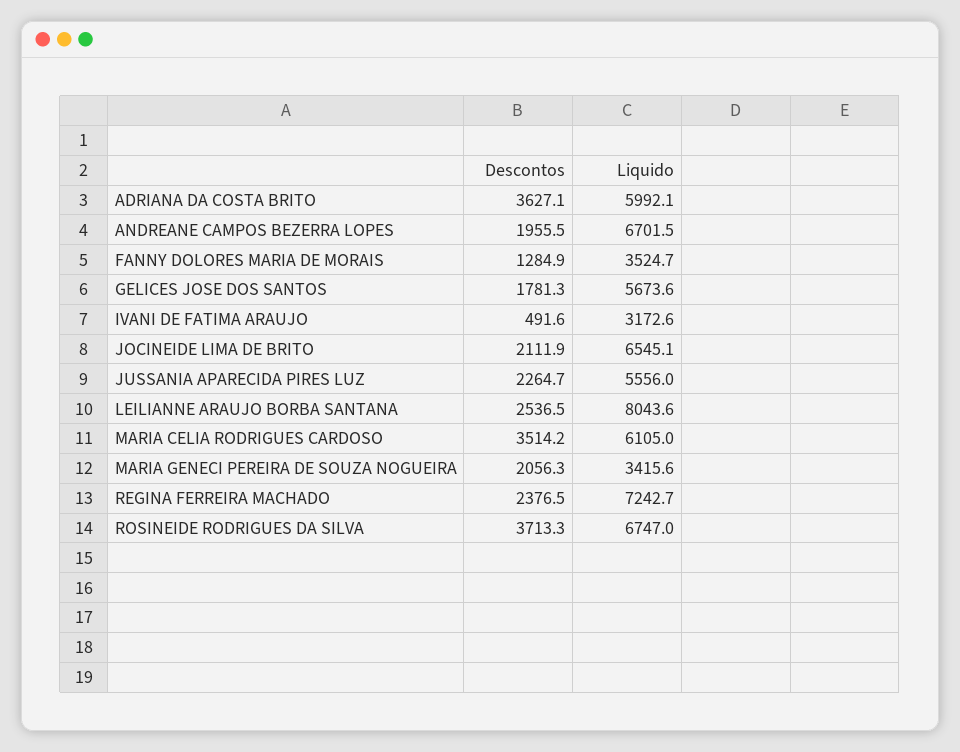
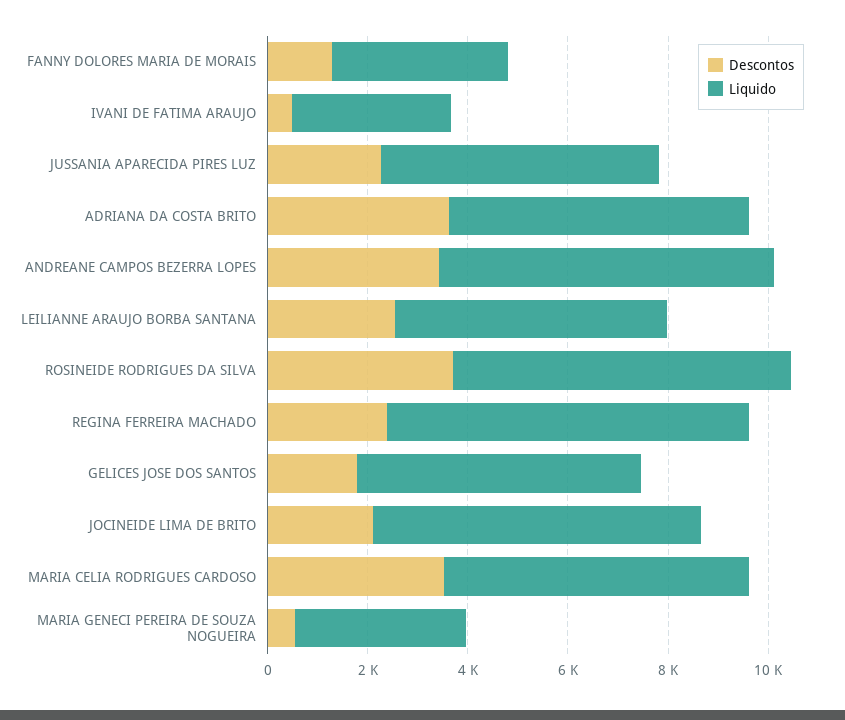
  {
    "Descontos": {
      "ADRIANA DA COSTA BRITO": 3627.1,
-     "ANDREANE CAMPOS BEZERRA LOPES": 1955.5,
+     "ANDREANE CAMPOS BEZERRA LOPES": 3500,
      "FANNY DOLORES MARIA DE MORAIS": 1284.9,
      "GELICES JOSE DOS SANTOS": 1781.3,
      "IVANI DE FATIMA ARAUJO": 491.6,
      "JOCINEIDE LIMA DE BRITO": 2111.9,
      "JUSSANIA APARECIDA PIRES LUZ": 2264.7,
      "LEILIANNE ARAUJO BORBA SANTANA": 2536.5,
      "MARIA CELIA RODRIGUES CARDOSO": 3514.2,
-     "MARIA GENECI PEREIRA DE SOUZA NOGUEIRA": 2056.3,
+     "MARIA GENECI PEREIRA DE SOUZA NOGUEIRA": 500,
      "REGINA FERREIRA MACHADO": 2376.5,
      "ROSINEIDE RODRIGUES DA SILVA": 3713.3
    },
    "Liquido": {
      "ADRIANA DA COSTA BRITO": 5992.1,
      "ANDREANE CAMPOS BEZERRA LOPES": 6701.5,
      "FANNY DOLORES MARIA DE MORAIS": 3524.7,
      "GELICES JOSE DOS SANTOS": 5673.6,
      "IVANI DE FATIMA ARAUJO": 3172.6,
      "JOCINEIDE LIMA DE BRITO": 6545.1,
      "JUSSANIA APARECIDA PIRES LUZ": 5556,
-     "LEILIANNE ARAUJO BORBA SANTANA": 8043.6,
+     "LEILIANNE ARAUJO BORBA SANTANA": 5500,
      "MARIA CELIA RODRIGUES CARDOSO": 6105,
      "MARIA GENECI PEREIRA DE SOUZA NOGUEIRA": 3415.6,
      "REGINA FERREIRA MACHADO": 7242.7,
      "ROSINEIDE RODRIGUES DA SILVA": 6747
    }
  }

